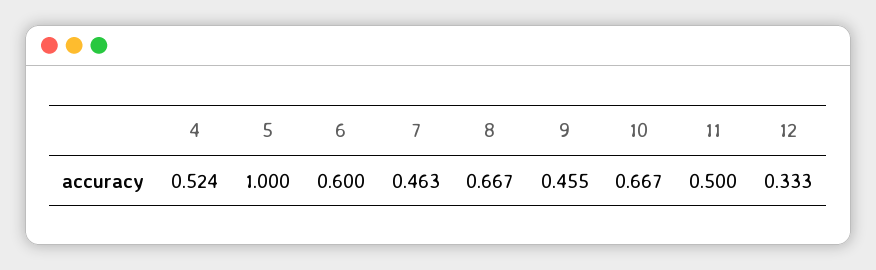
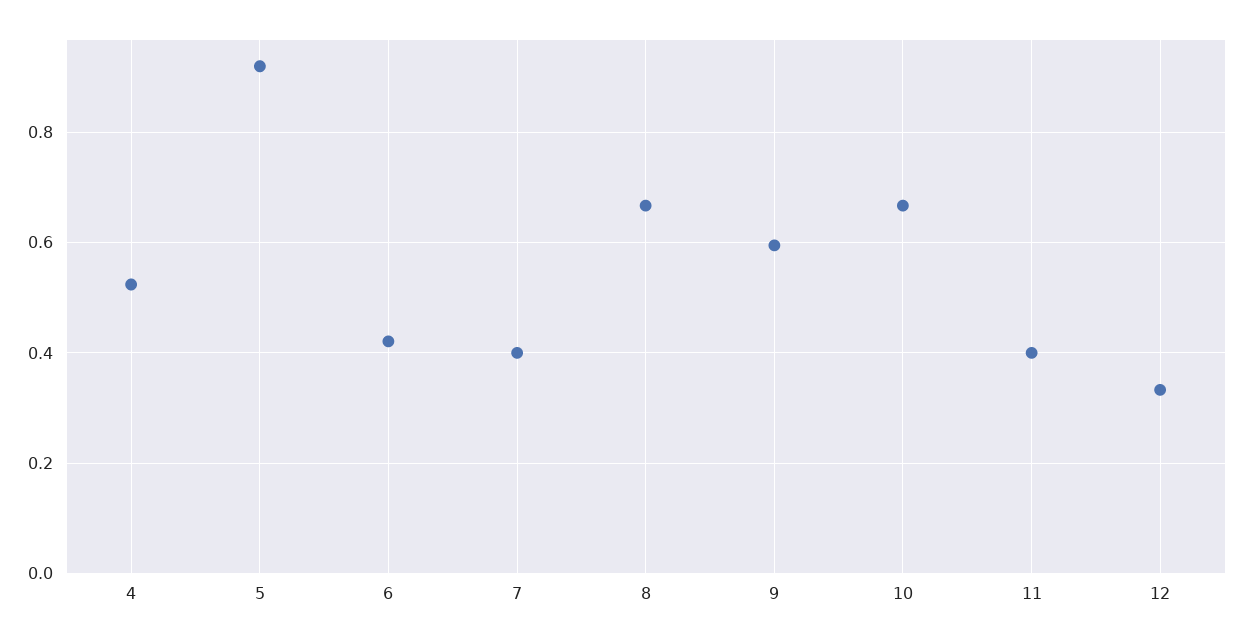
  {
    "4": 0.524,
-   "5": 1,
+   "5": 0.92,
-   "6": 0.6,
+   "6": 0.42,
-   "7": 0.463,
+   "7": 0.4,
    "8": 0.667,
-   "9": 0.455,
+   "9": 0.6,
    "10": 0.667,
-   "11": 0.5,
+   "11": 0.4,
    "12": 0.333
  }

